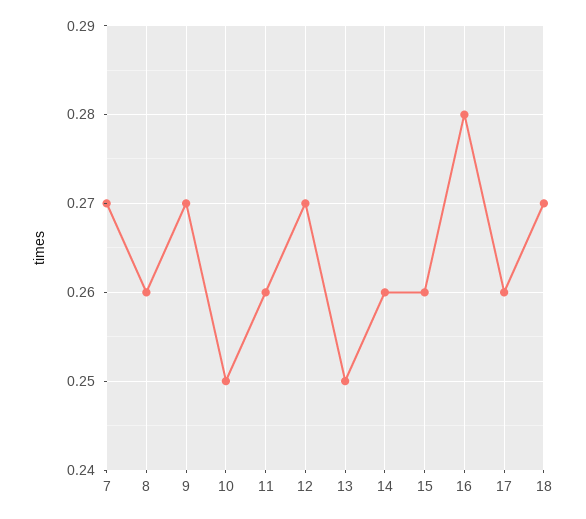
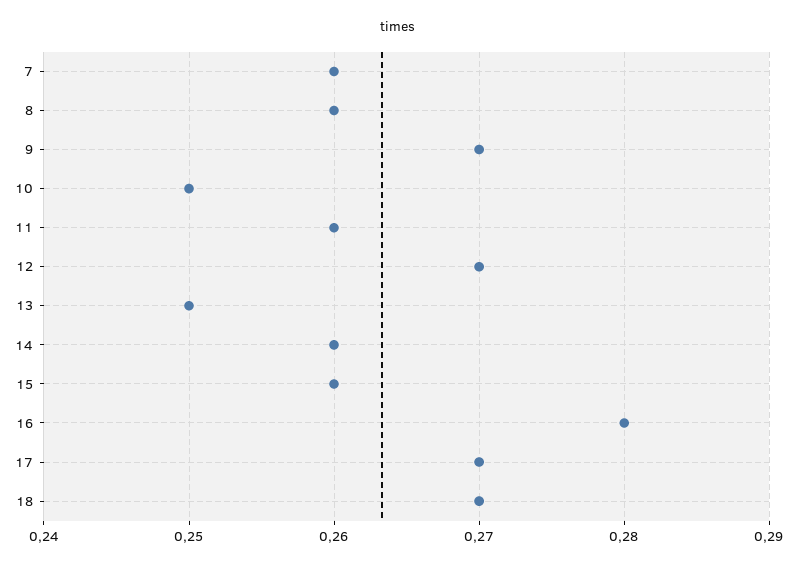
  {
-   "7": 0.27,
+   "7": 0.26,
    "8": 0.26,
    "9": 0.27,
    "10": 0.25,
    "11": 0.26,
    "12": 0.27,
    "13": 0.25,
    "14": 0.26,
    "15": 0.26,
    "16": 0.28,
-   "17": 0.26,
+   "17": 0.27,
    "18": 0.27
  }

